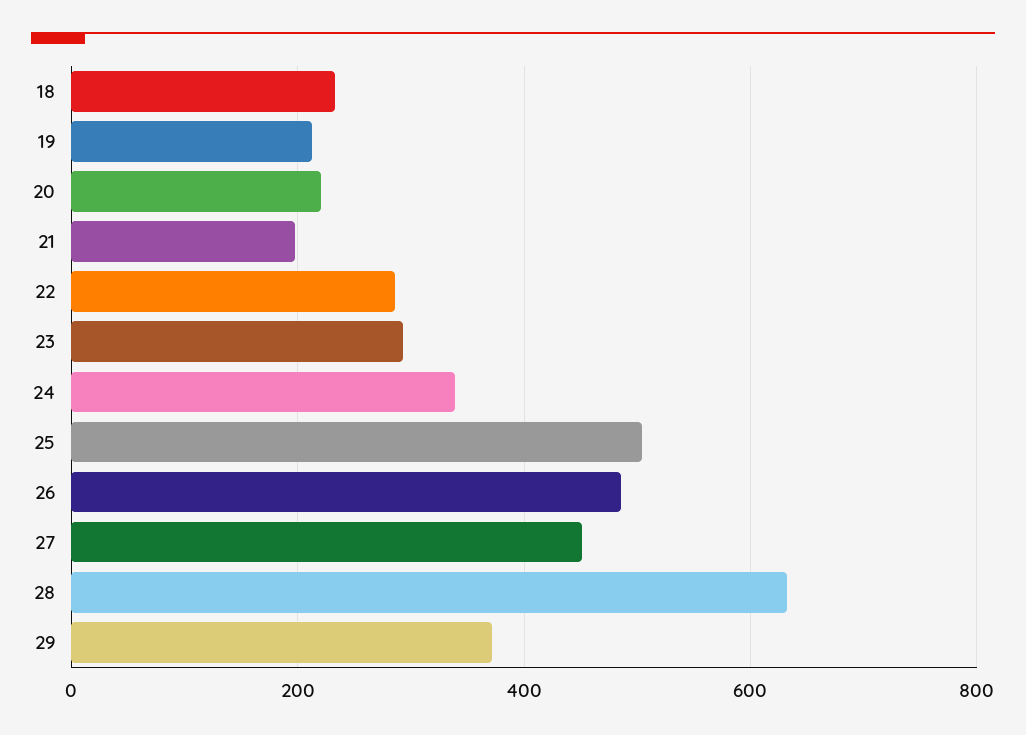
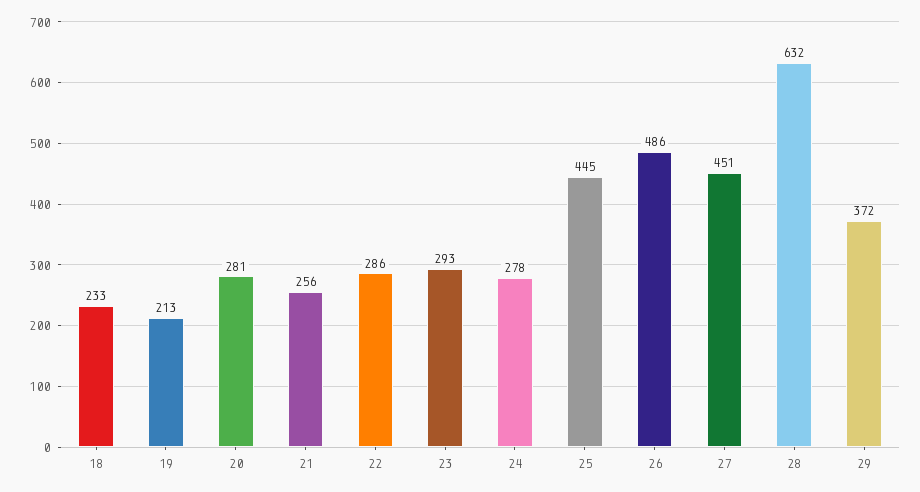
  {
    "18": 233,
    "19": 213,
-   "20": 220,
+   "20": 281,
-   "21": 200,
+   "21": 256,
    "22": 286,
    "23": 293,
-   "24": 340,
+   "24": 278,
-   "25": 500,
+   "25": 445,
    "26": 486,
    "27": 451,
    "28": 632,
    "29": 372
  }

